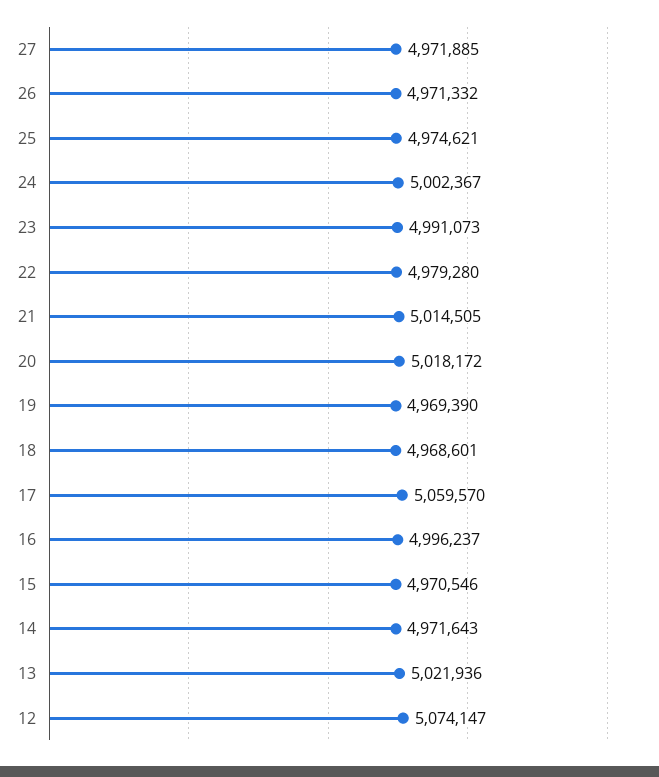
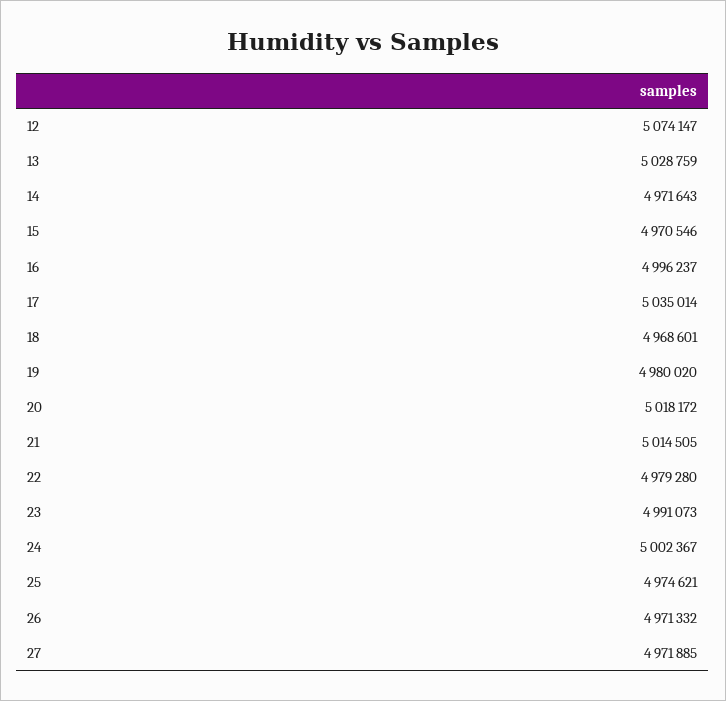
  {
    "27": 4971885,
    "26": 4971332,
    "25": 4974621,
    "24": 5002367,
    "23": 4991073,
    "22": 4979280,
    "21": 5014505,
    "20": 5018172,
-   "19": 4969390,
+   "19": 4980020,
    "18": 4968601,
-   "17": 5059570,
+   "17": 5035014,
    "16": 4996237,
    "15": 4970546,
    "14": 4971643,
-   "13": 5021936,
+   "13": 5028759,
    "12": 5074147
  }

